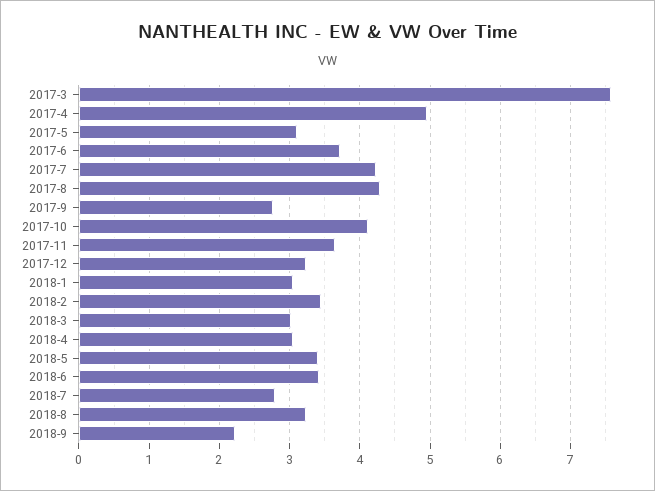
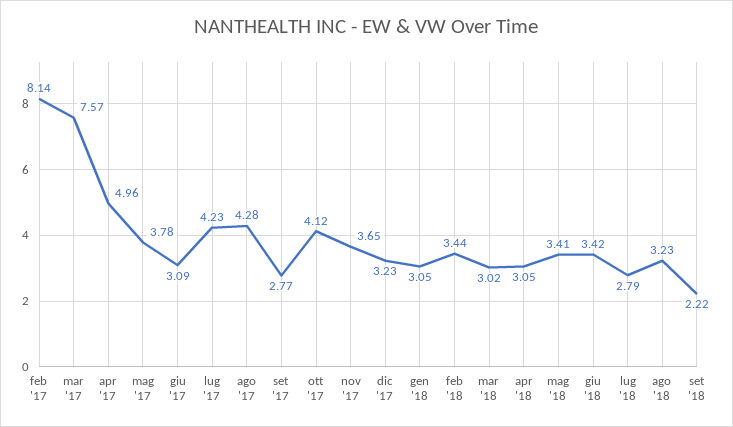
  {
    "2017-3": 7.57,
    "2017-4": 4.96,
-   "2017-5": 3.1,
+   "2017-5": 3.78,
-   "2017-6": 3.7,
+   "2017-6": 3.09,
    "2017-7": 4.23,
    "2017-8": 4.28,
    "2017-9": 2.77,
    "2017-10": 4.12,
    "2017-11": 3.65,
    "2017-12": 3.23,
    "2018-1": 3.05,
    "2018-2": 3.44,
    "2018-3": 3.02,
    "2018-4": 3.05,
    "2018-5": 3.41,
    "2018-6": 3.42,
    "2018-7": 2.79,
    "2018-8": 3.23,
-   "2018-9": 2.22
+   "2018-9": 2.22,
+   "feb '17": 8.14
  }

